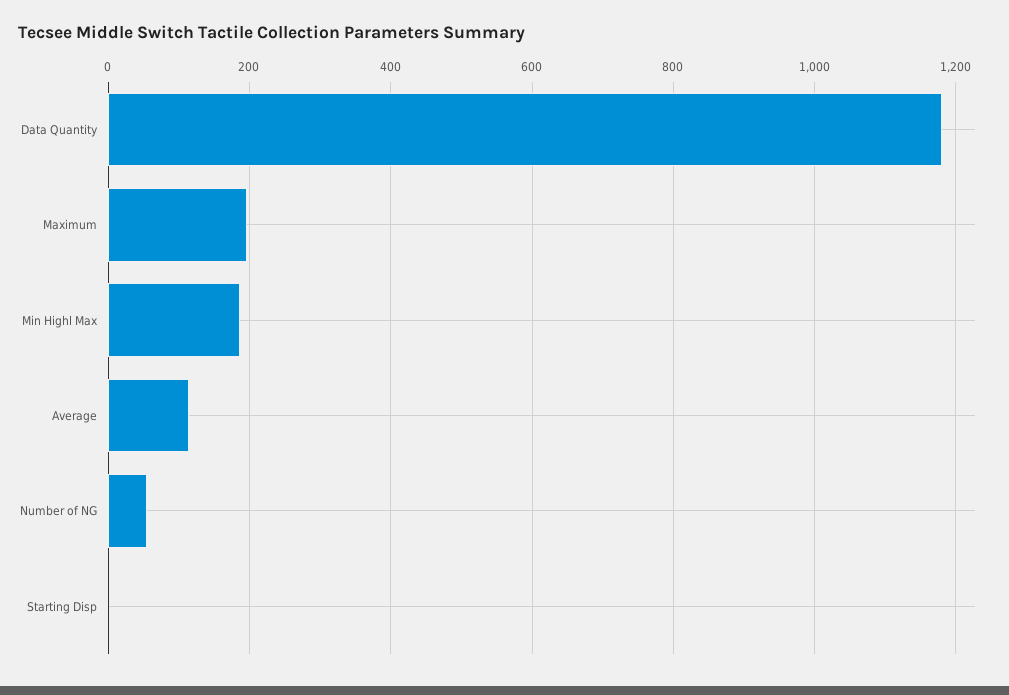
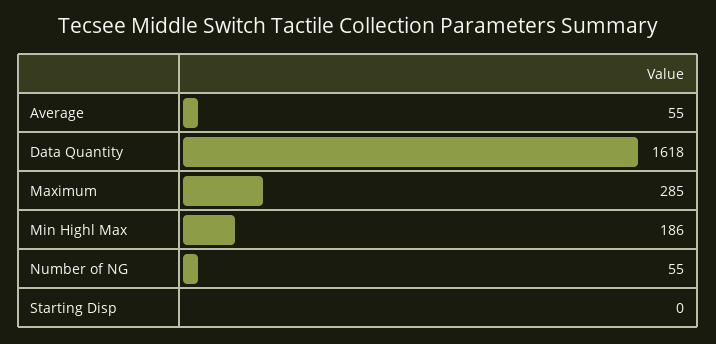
  {
-   "Data Quantity": 1180,
+   "Data Quantity": 1618,
-   "Maximum": 200,
+   "Maximum": 285,
    "Min Highl Max": 186,
-   "Average": 120,
+   "Average": 55,
    "Number of NG": 55,
    "Starting Disp": 0
  }

